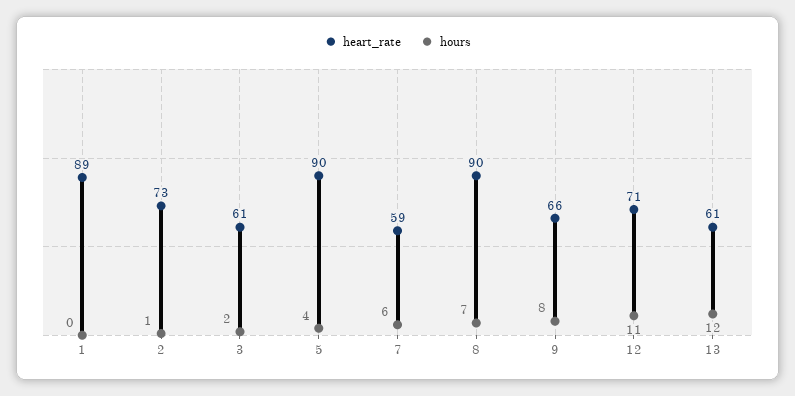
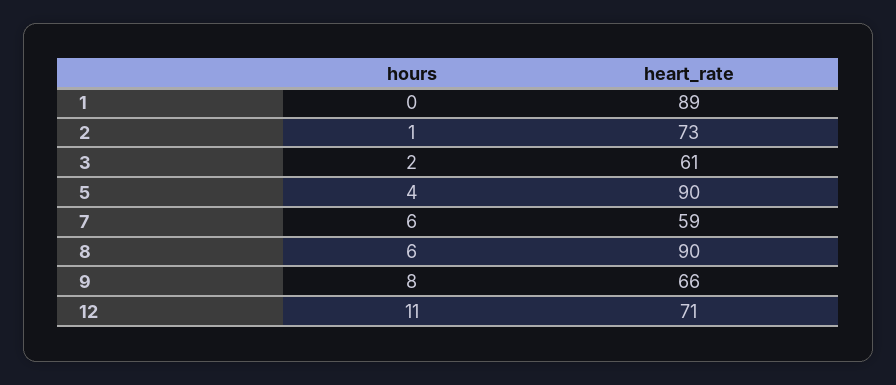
  {
    "heart_rate": {
      "1": 89,
      "2": 73,
      "3": 61,
      "5": 90,
      "7": 59,
      "8": 90,
      "9": 66,
-     "12": 71,
+     "12": 71
-     "13": 61
    },
    "hours": {
      "1": 0,
      "2": 1,
      "3": 2,
      "5": 4,
      "7": 6,
-     "8": 7,
+     "8": 6,
      "9": 8,
-     "12": 11,
+     "12": 11
-     "13": 12
    }
  }

